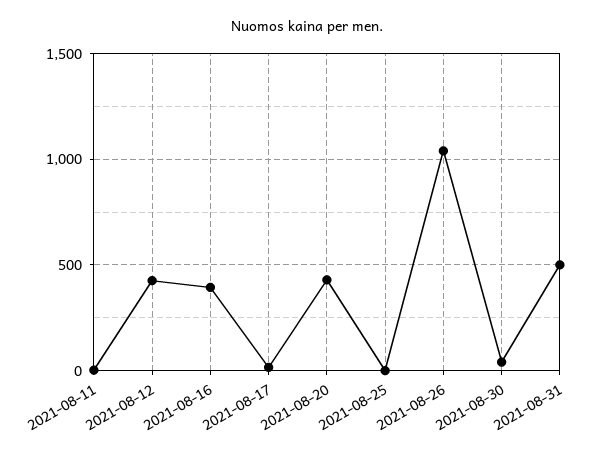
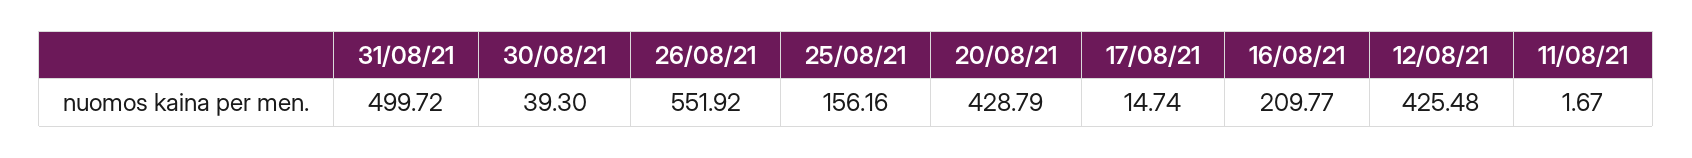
  {
    "2021-08-11": 1.67,
    "2021-08-12": 425.48,
-   "2021-08-16": 400,
+   "2021-08-16": 209.77,
    "2021-08-17": 14.74,
    "2021-08-20": 428.79,
-   "2021-08-25": 0,
+   "2021-08-25": 156.16,
-   "2021-08-26": 1050,
+   "2021-08-26": 551.92,
    "2021-08-30": 39.3,
    "2021-08-31": 499.72
  }

